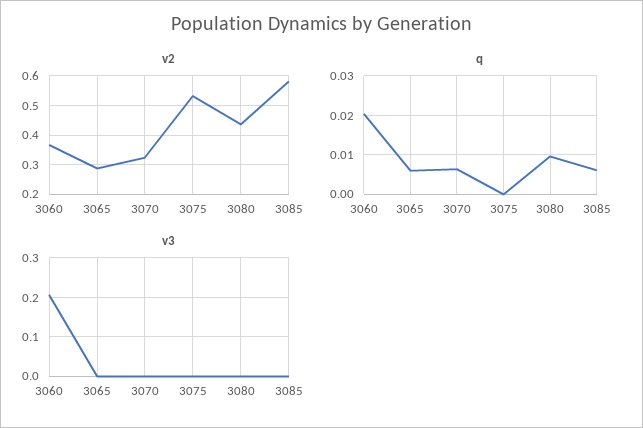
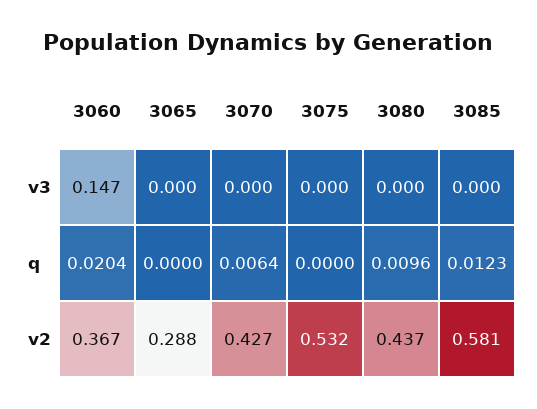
  {
    "v2": {
      "3060": 0.367,
      "3065": 0.288,
-     "3070": 0.325,
+     "3070": 0.427,
      "3075": 0.532,
      "3080": 0.437,
      "3085": 0.581
    },
    "q": {
      "3060": 0.0204,
-     "3065": 0.006,
+     "3065": 0,
      "3070": 0.0064,
      "3075": 0,
      "3080": 0.0096,
-     "3085": 0.006
+     "3085": 0.0123
    },
    "v3": {
-     "3060": 0.2,
+     "3060": 0.147,
      "3065": 0,
      "3070": 0,
      "3075": 0,
      "3080": 0,
      "3085": 0
    }
  }

